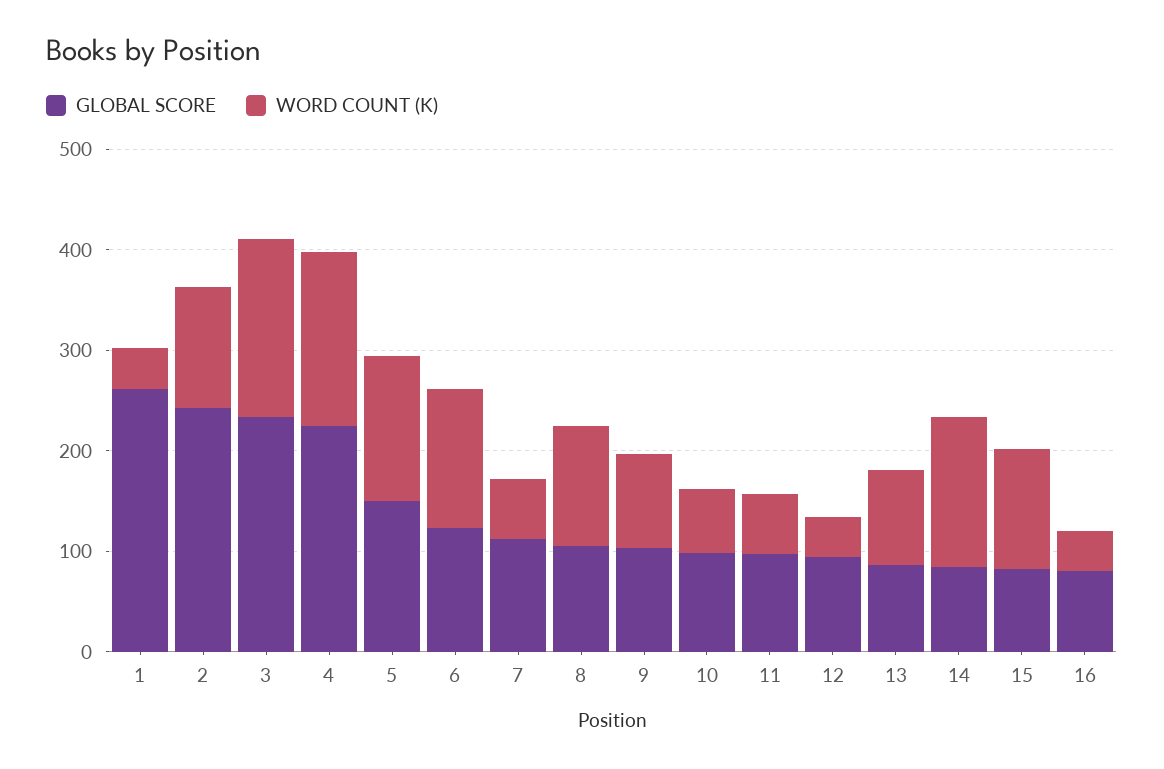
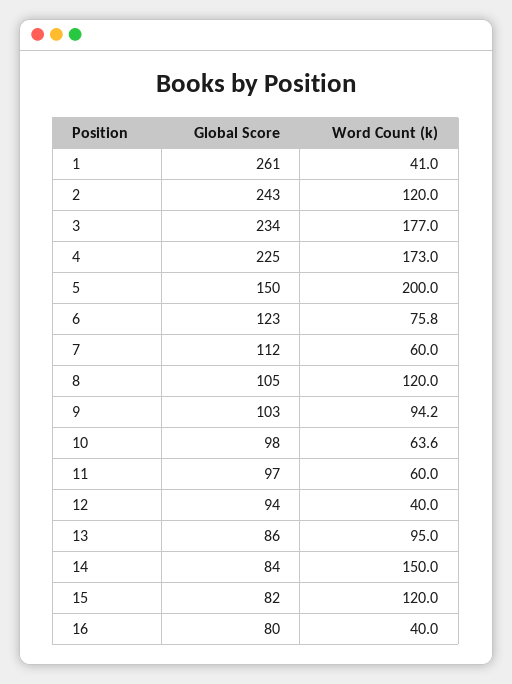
  {
    "GLOBAL SCORE": {
      "1": 261,
      "2": 243,
      "3": 234,
      "4": 225,
      "5": 150,
      "6": 123,
      "7": 112,
      "8": 105,
      "9": 103,
      "10": 98,
      "11": 97,
      "12": 94,
      "13": 86,
      "14": 84,
      "15": 82,
      "16": 80
    },
    "WORD COUNT (K)": {
      "1": 41,
      "2": 120,
      "3": 177,
      "4": 173,
-     "5": 140,
+     "5": 200,
-     "6": 140,
+     "6": 75.8,
      "7": 60,
      "8": 120,
      "9": 94.2,
      "10": 63.6,
      "11": 60,
      "12": 40,
      "13": 95,
      "14": 150,
      "15": 120,
      "16": 40
    }
  }

